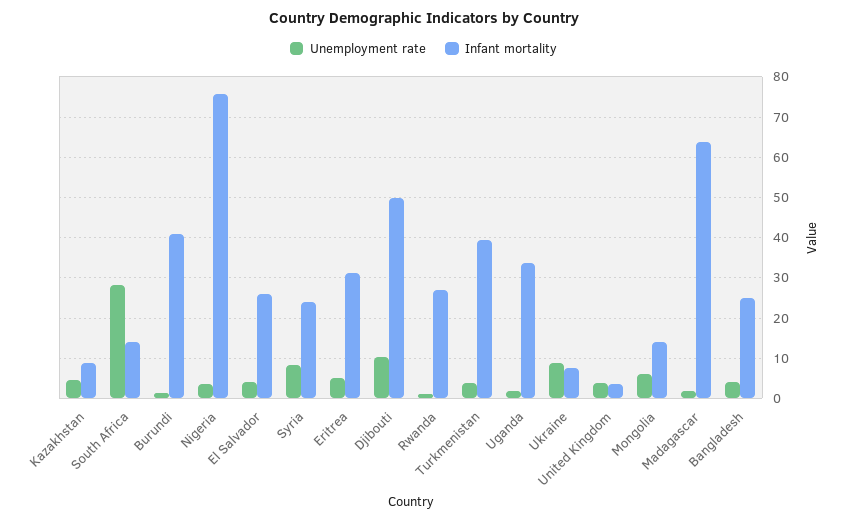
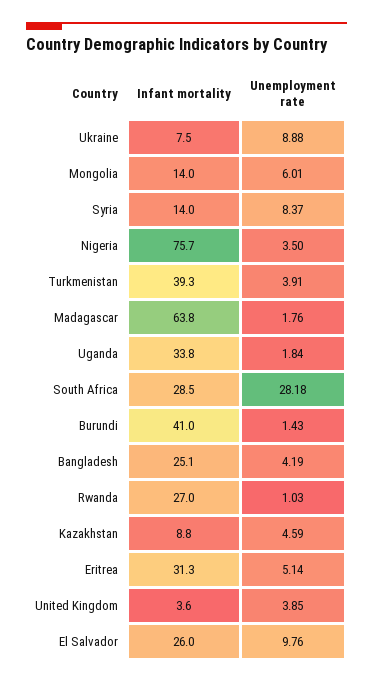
  {
    "Unemployment rate": {
      "Kazakhstan": 4.59,
      "South Africa": 28.18,
      "Burundi": 1.43,
      "Nigeria": 3.5,
-     "El Salvador": 4,
+     "El Salvador": 9.76,
      "Syria": 8.37,
      "Eritrea": 5.14,
-     "Djibouti": 10,
      "Rwanda": 1.03,
      "Turkmenistan": 3.91,
      "Uganda": 1.84,
      "Ukraine": 8.88,
      "United Kingdom": 3.85,
      "Mongolia": 6.01,
      "Madagascar": 1.76,
      "Bangladesh": 4.19
    },
    "Infant mortality": {
      "Kazakhstan": 8.8,
-     "South Africa": 14,
+     "South Africa": 28.5,
      "Burundi": 41,
      "Nigeria": 75.7,
      "El Salvador": 26,
-     "Syria": 24,
+     "Syria": 14,
      "Eritrea": 31.3,
-     "Djibouti": 50,
      "Rwanda": 27,
      "Turkmenistan": 39.3,
      "Uganda": 33.8,
      "Ukraine": 7.5,
      "United Kingdom": 3.6,
      "Mongolia": 14,
      "Madagascar": 63.8,
      "Bangladesh": 25.1
    }
  }

